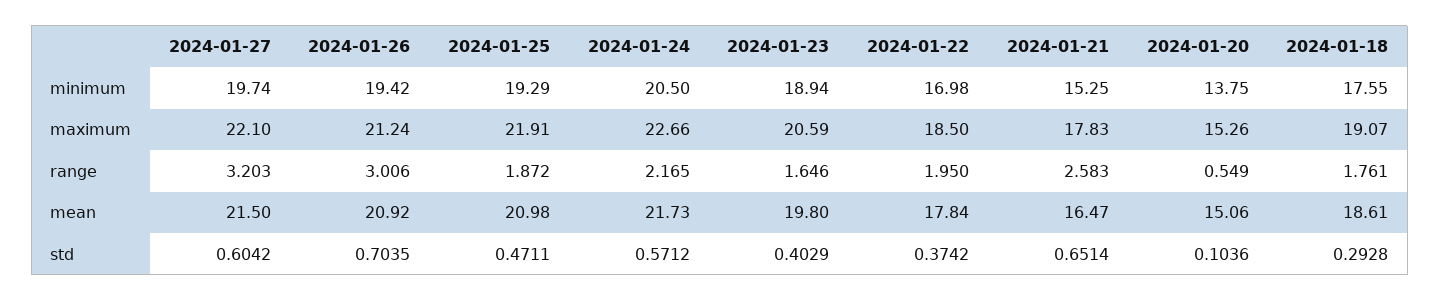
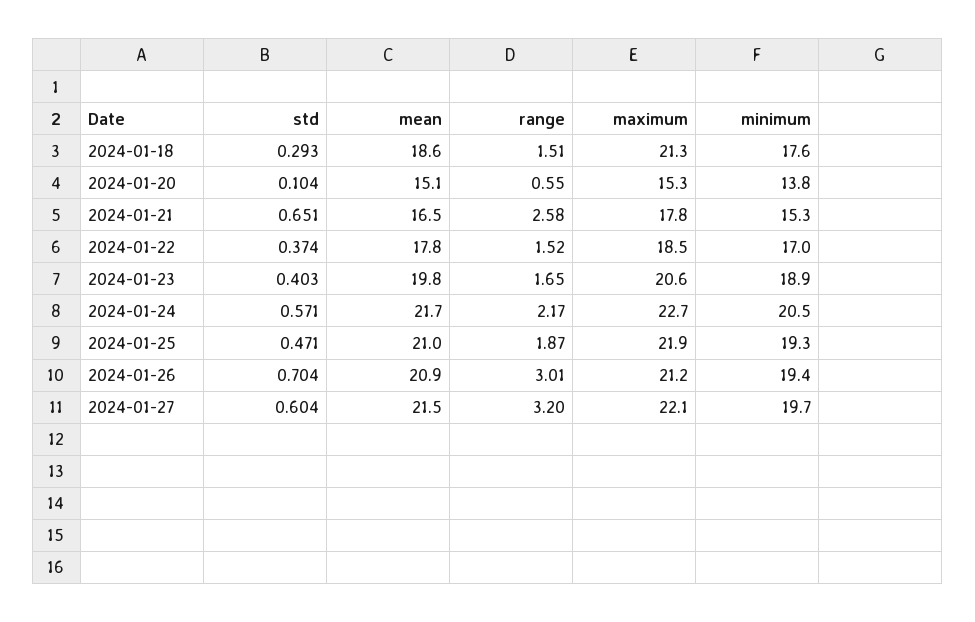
  {
    "2024-01-27": {
      "minimum": 19.74,
      "maximum": 22.1,
      "range": 3.203,
      "mean": 21.5,
      "std": 0.6042
    },
    "2024-01-26": {
      "minimum": 19.42,
      "maximum": 21.24,
      "range": 3.006,
      "mean": 20.92,
      "std": 0.7035
    },
    "2024-01-25": {
      "minimum": 19.29,
      "maximum": 21.91,
      "range": 1.872,
      "mean": 20.98,
      "std": 0.4711
    },
    "2024-01-24": {
      "minimum": 20.5,
      "maximum": 22.66,
      "range": 2.165,
      "mean": 21.73,
      "std": 0.5712
    },
    "2024-01-23": {
      "minimum": 18.94,
      "maximum": 20.59,
      "range": 1.646,
      "mean": 19.8,
      "std": 0.4029
    },
    "2024-01-22": {
      "minimum": 16.98,
      "maximum": 18.5,
-     "range": 1.95,
+     "range": 1.52,
      "mean": 17.84,
      "std": 0.3742
    },
    "2024-01-21": {
      "minimum": 15.25,
      "maximum": 17.83,
      "range": 2.583,
      "mean": 16.47,
      "std": 0.6514
    },
    "2024-01-20": {
      "minimum": 13.75,
      "maximum": 15.26,
      "range": 0.549,
      "mean": 15.06,
      "std": 0.1036
    },
    "2024-01-18": {
      "minimum": 17.55,
-     "maximum": 19.07,
+     "maximum": 21.3,
-     "range": 1.761,
+     "range": 1.51,
      "mean": 18.61,
      "std": 0.2928
    }
  }

